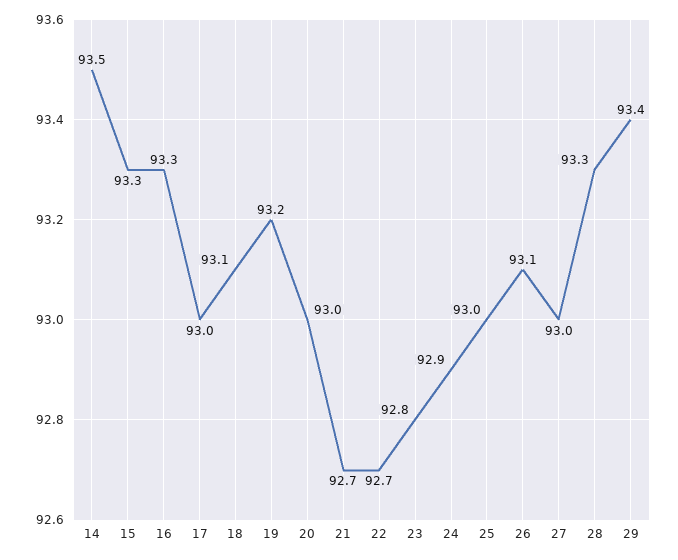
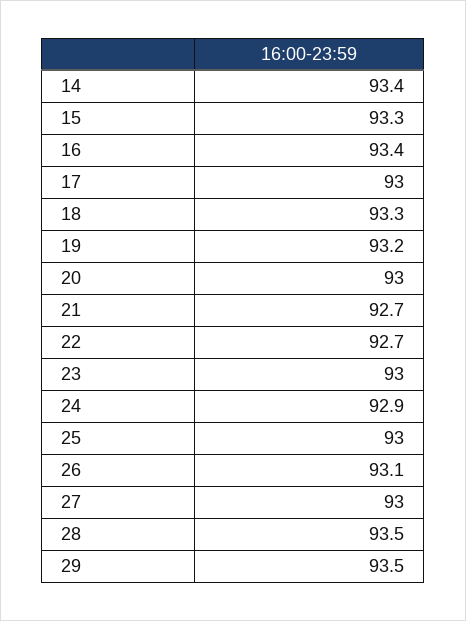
  {
-   "14": 93.5,
+   "14": 93.4,
    "15": 93.3,
-   "16": 93.3,
+   "16": 93.4,
    "17": 93,
-   "18": 93.1,
+   "18": 93.3,
    "19": 93.2,
    "20": 93,
    "21": 92.7,
    "22": 92.7,
-   "23": 92.8,
+   "23": 93,
    "24": 92.9,
    "25": 93,
    "26": 93.1,
    "27": 93,
-   "28": 93.3,
+   "28": 93.5,
-   "29": 93.4
+   "29": 93.5
  }

